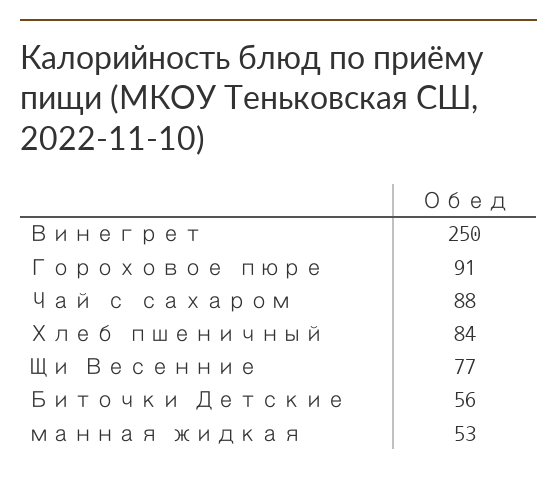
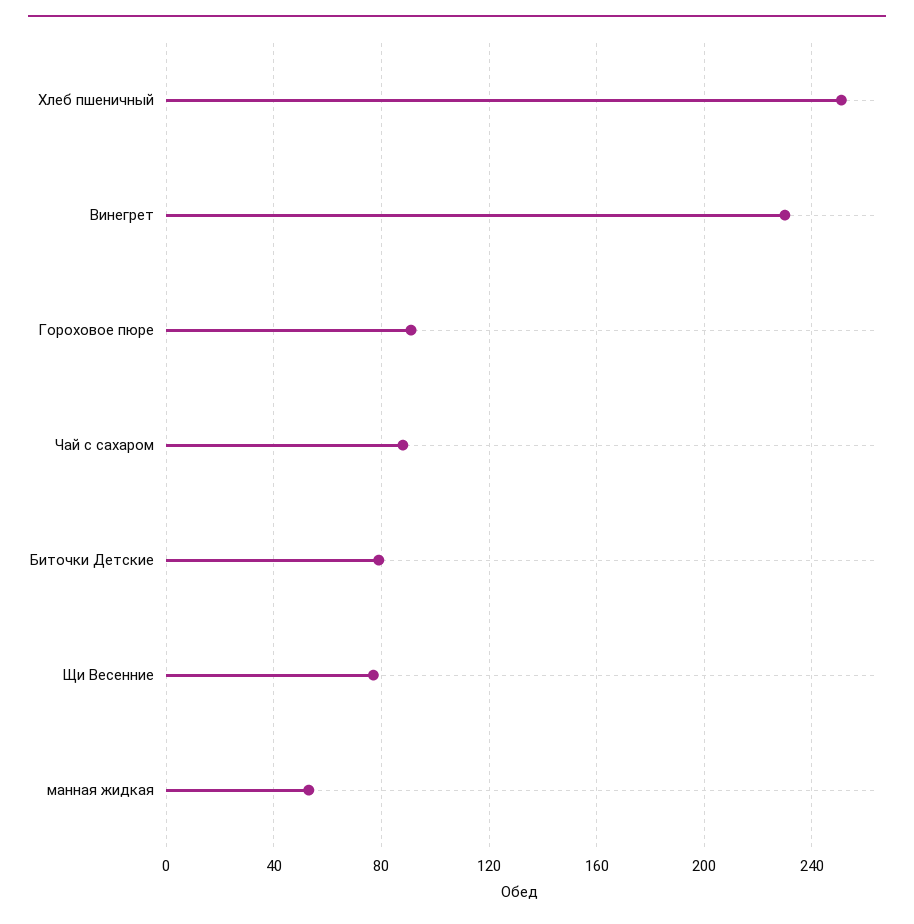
  {
-   "Винегрет": 250,
+   "Винегрет": 230,
    "Гороховое пюре": 91,
    "Чай с сахаром": 88,
-   "Хлеб пшеничный": 84,
+   "Хлеб пшеничный": 250,
    "Щи Весенние": 77,
-   "Биточки Детские": 56,
+   "Биточки Детские": 80,
    "манная жидкая": 53
  }

